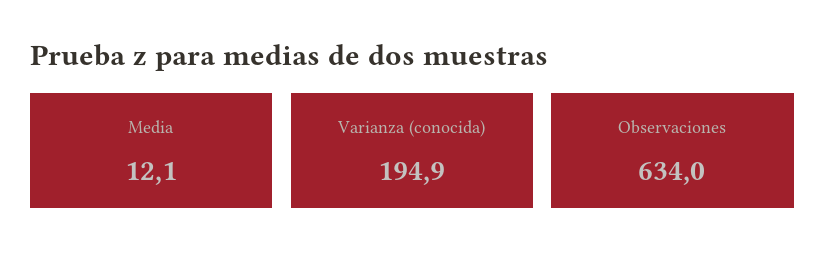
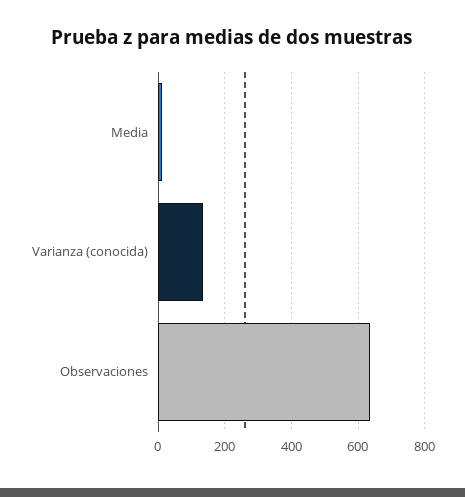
  {
    "Media": 12.1,
-   "Varianza (conocida)": 194.9,
+   "Varianza (conocida)": 140,
    "Observaciones": 634
  }

